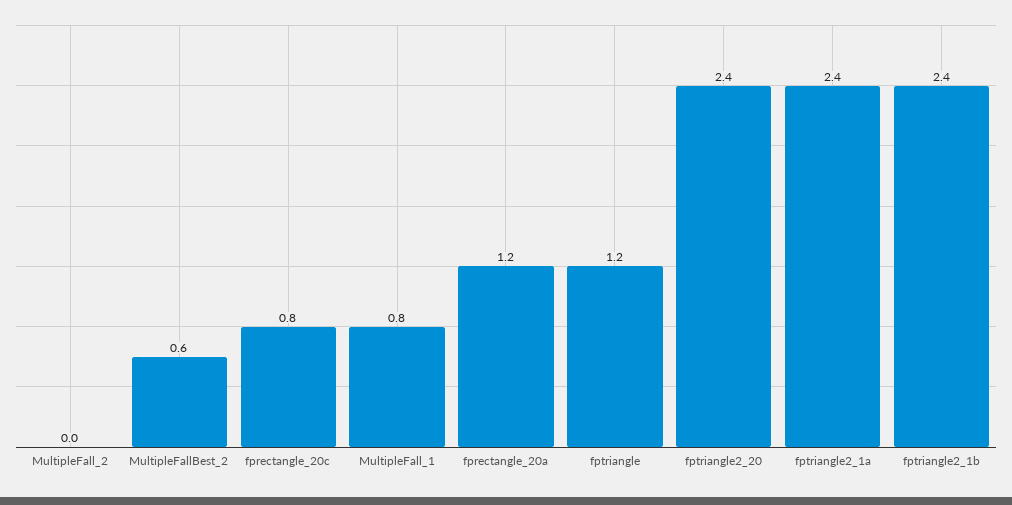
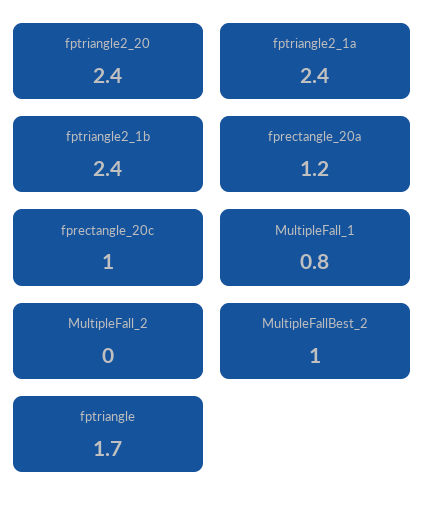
  {
    "MultipleFall_2": 0,
-   "MultipleFallBest_2": 0.6,
+   "MultipleFallBest_2": 1,
-   "fprectangle_20c": 0.8,
+   "fprectangle_20c": 1,
    "MultipleFall_1": 0.8,
    "fprectangle_20a": 1.2,
-   "fptriangle": 1.2,
+   "fptriangle": 1.7,
    "fptriangle2_20": 2.4,
    "fptriangle2_1a": 2.4,
    "fptriangle2_1b": 2.4
  }

